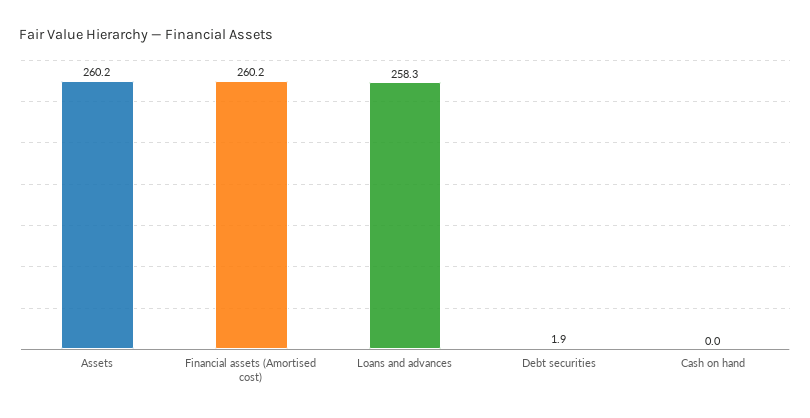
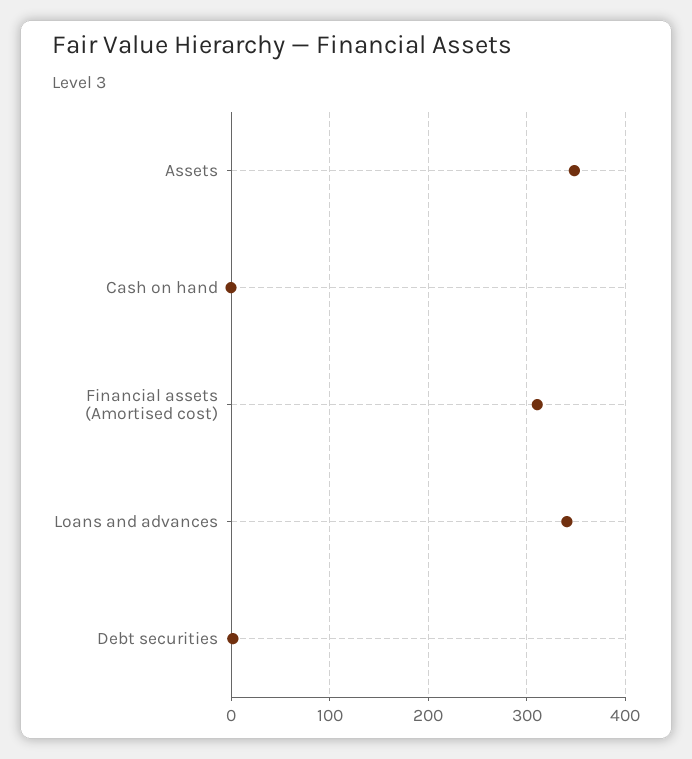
  {
-   "Assets": 260.2,
+   "Assets": 350,
-   "Financial assets (Amortised cost)": 260.2,
+   "Financial assets (Amortised cost)": 310,
-   "Loans and advances": 258.3,
+   "Loans and advances": 340,
    "Debt securities": 1.9,
    "Cash on hand": 0
  }

